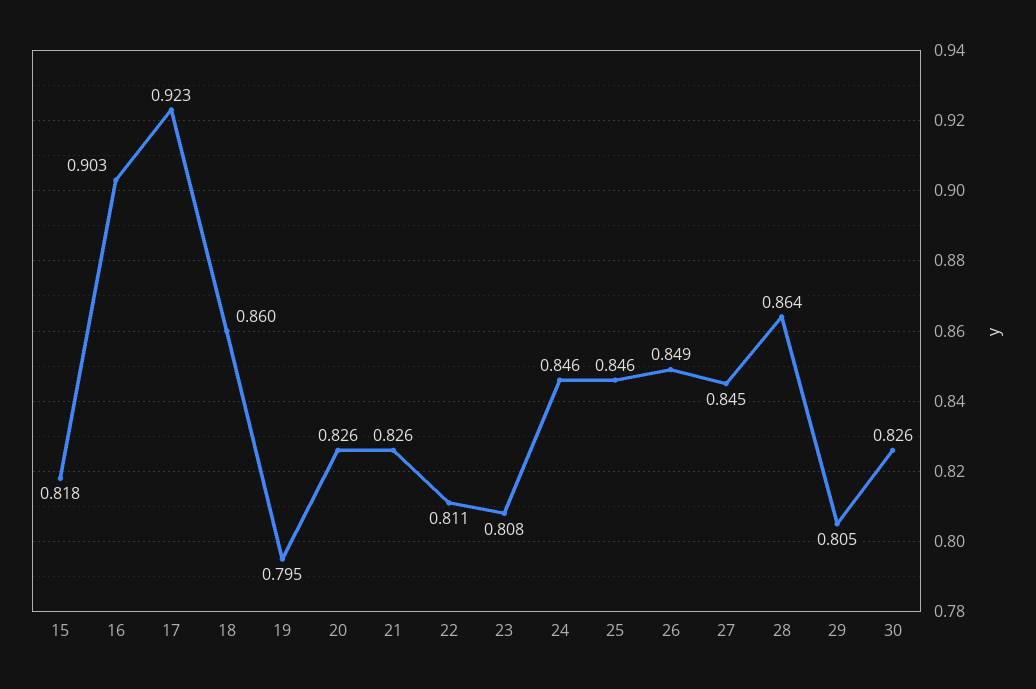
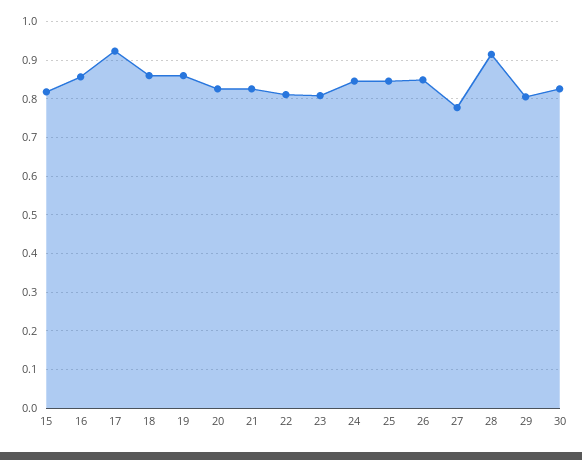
  {
    "15": 0.818,
-   "16": 0.903,
+   "16": 0.86,
    "17": 0.923,
    "18": 0.86,
-   "19": 0.795,
+   "19": 0.86,
    "20": 0.826,
    "21": 0.826,
    "22": 0.811,
    "23": 0.808,
    "24": 0.846,
    "25": 0.846,
    "26": 0.849,
-   "27": 0.845,
+   "27": 0.78,
-   "28": 0.864,
+   "28": 0.92,
    "29": 0.805,
    "30": 0.826
  }

